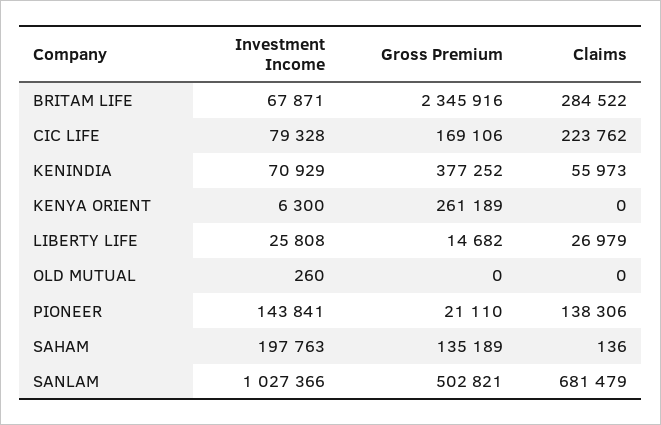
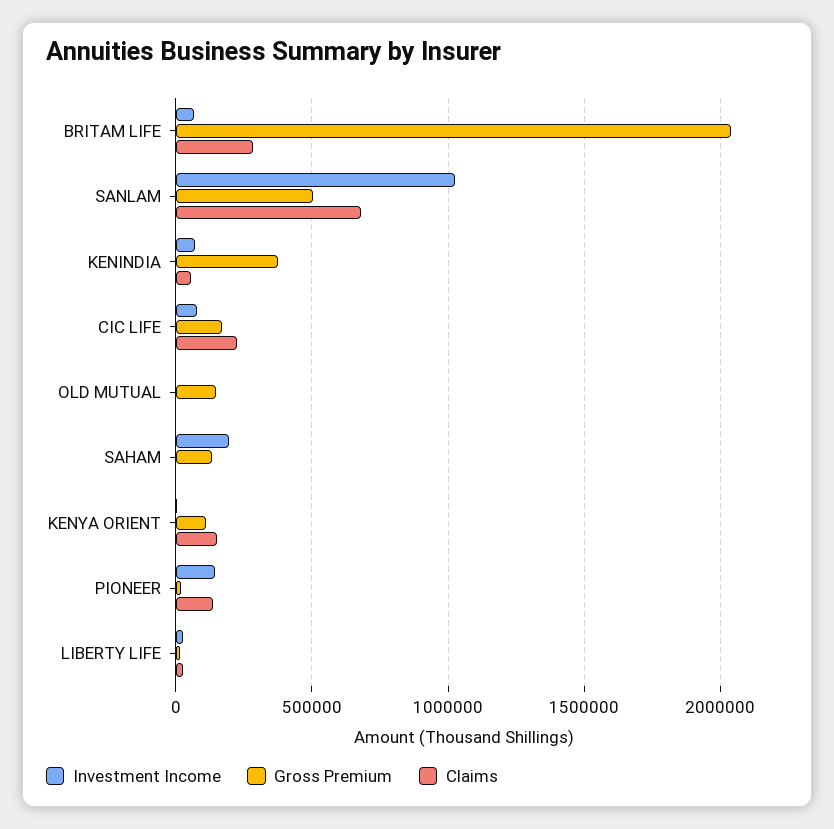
  {
    "Investment Income": {
      "BRITAM LIFE": 67871,
      "CIC LIFE": 79328,
      "KENINDIA": 70929,
      "KENYA ORIENT": 6300,
      "LIBERTY LIFE": 25808,
      "OLD MUTUAL": 260,
      "PIONEER": 143841,
      "SAHAM": 197763,
      "SANLAM": 1027366
    },
    "Gross Premium": {
-     "BRITAM LIFE": 2345916,
+     "BRITAM LIFE": 2050000,
      "CIC LIFE": 169106,
      "KENINDIA": 377252,
-     "KENYA ORIENT": 261189,
+     "KENYA ORIENT": 100000,
      "LIBERTY LIFE": 14682,
-     "OLD MUTUAL": 0,
+     "OLD MUTUAL": 150000,
      "PIONEER": 21110,
      "SAHAM": 135189,
      "SANLAM": 502821
    },
    "Claims": {
      "BRITAM LIFE": 284522,
      "CIC LIFE": 223762,
      "KENINDIA": 55973,
-     "KENYA ORIENT": 0,
+     "KENYA ORIENT": 150000,
      "LIBERTY LIFE": 26979,
      "OLD MUTUAL": 0,
      "PIONEER": 138306,
      "SAHAM": 136,
      "SANLAM": 681479
    }
  }

